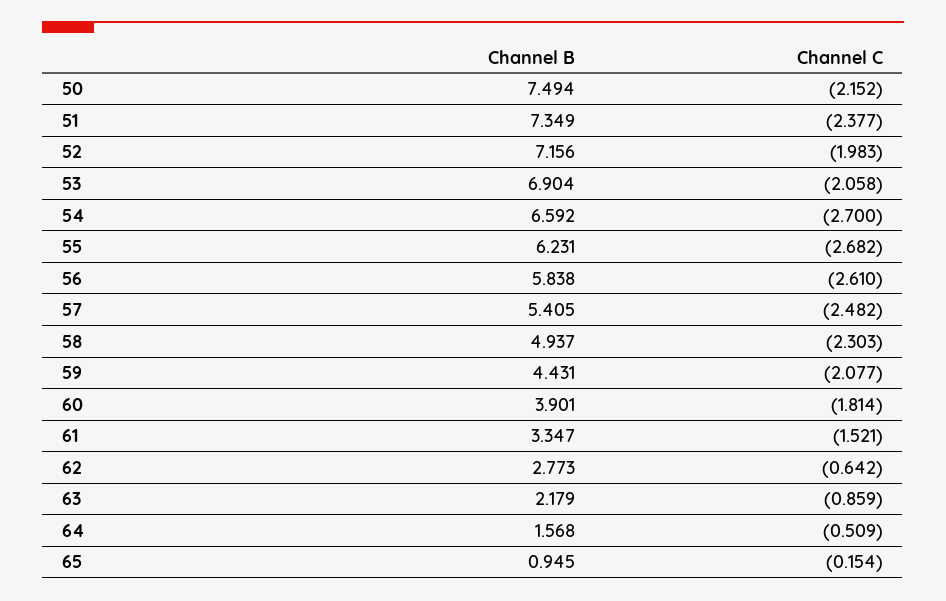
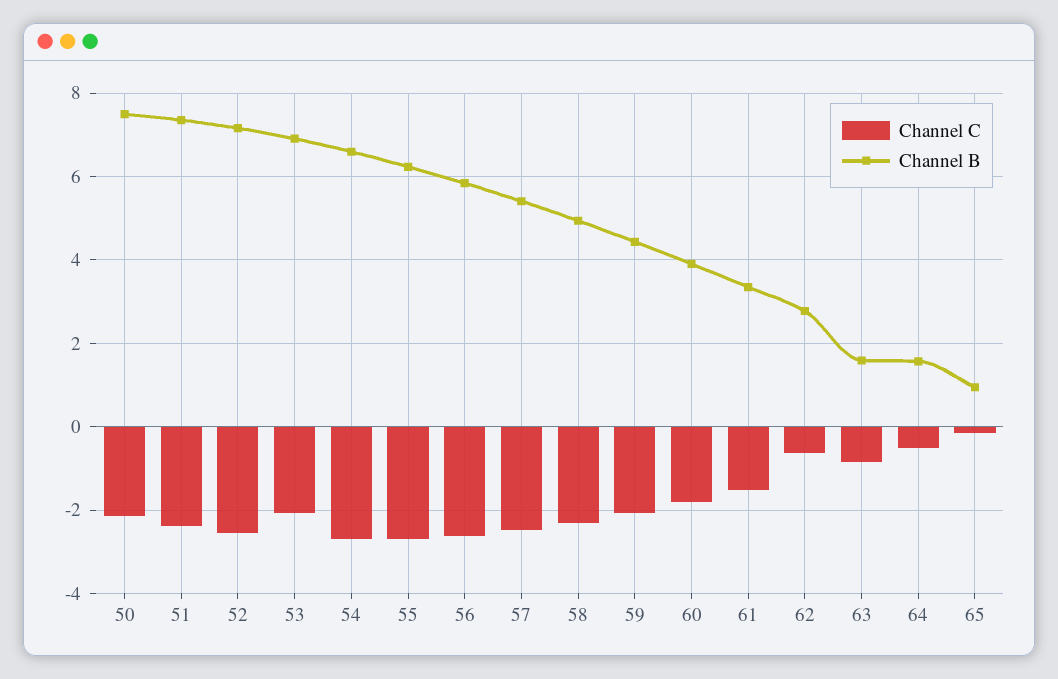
  {
    "Channel B": {
      "50": 7.494,
      "51": 7.349,
      "52": 7.156,
      "53": 6.904,
      "54": 6.592,
      "55": 6.231,
      "56": 5.838,
      "57": 5.405,
      "58": 4.937,
      "59": 4.431,
      "60": 3.901,
      "61": 3.347,
      "62": 2.773,
-     "63": 2.179,
+     "63": 1.6,
      "64": 1.568,
      "65": 0.945
    },
    "Channel C": {
      "50": -2.152,
      "51": -2.377,
-     "52": -1.983,
+     "52": -2.6,
      "53": -2.058,
      "54": -2.7,
      "55": -2.682,
      "56": -2.61,
      "57": -2.482,
      "58": -2.303,
      "59": -2.077,
      "60": -1.814,
      "61": -1.521,
      "62": -0.642,
      "63": -0.859,
      "64": -0.509,
      "65": -0.154
    }
  }

